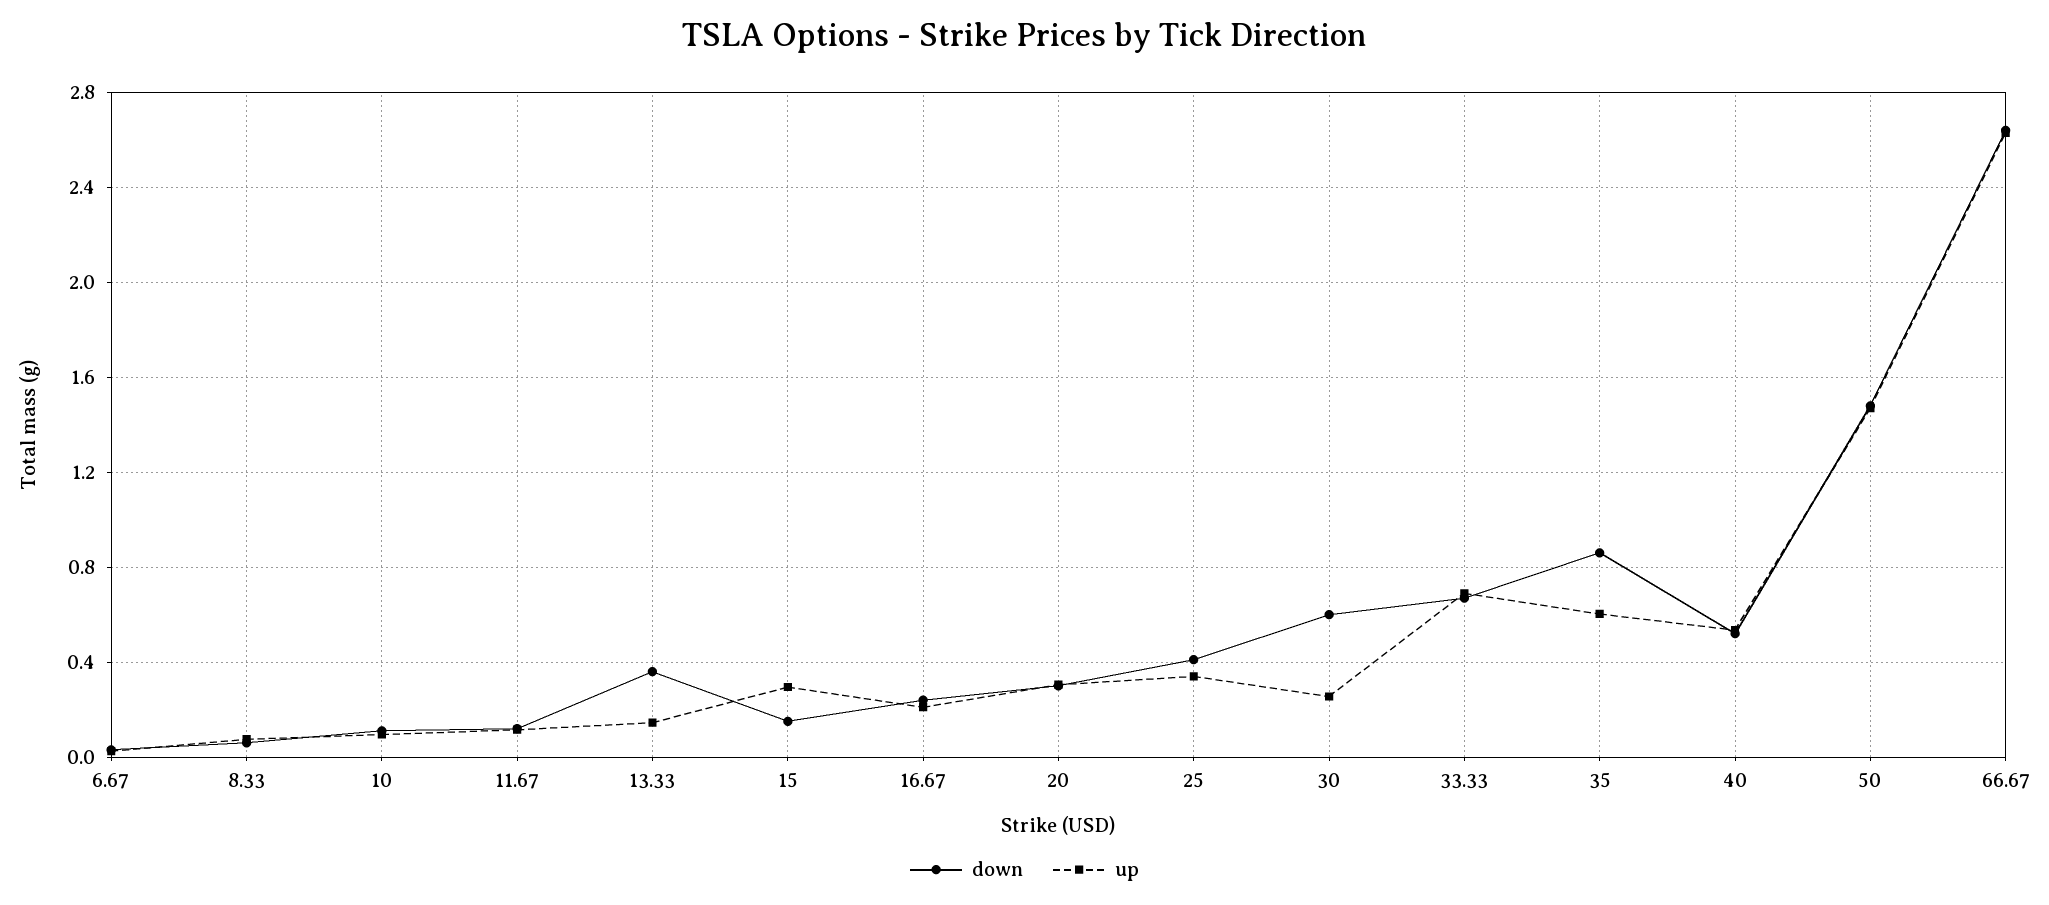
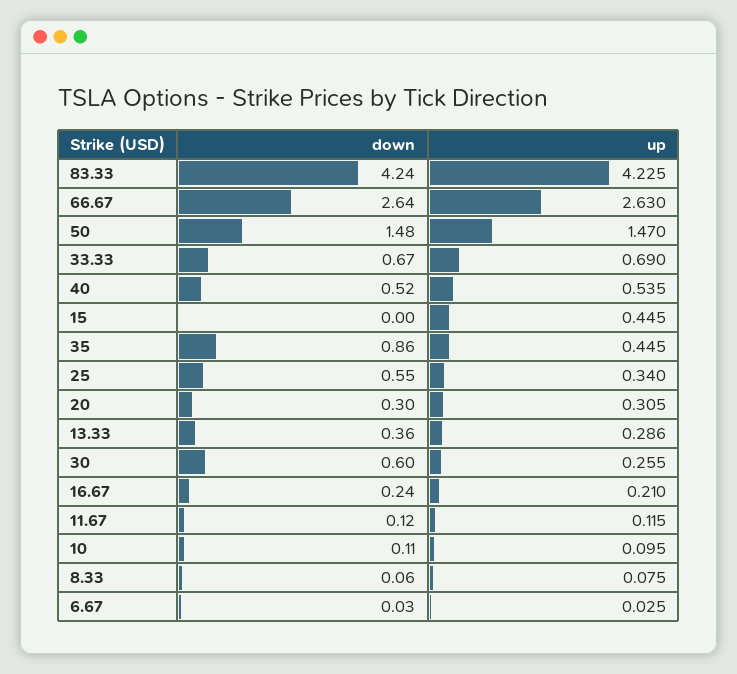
  {
    "down": {
      "6.67": 0.03,
      "8.33": 0.06,
      "10": 0.11,
      "11.67": 0.12,
      "13.33": 0.36,
-     "15": 0.15,
+     "15": 0,
      "16.67": 0.24,
      "20": 0.3,
-     "25": 0.4,
+     "25": 0.55,
      "30": 0.6,
      "33.33": 0.67,
      "35": 0.86,
      "40": 0.52,
      "50": 1.48,
-     "66.67": 2.64
+     "66.67": 2.64,
+     "83.33": 4.24
    },
    "up": {
      "6.67": 0.025,
      "8.33": 0.075,
      "10": 0.095,
      "11.67": 0.115,
-     "13.33": 0.15,
+     "13.33": 0.286,
-     "15": 0.3,
+     "15": 0.445,
      "16.67": 0.21,
      "20": 0.305,
      "25": 0.34,
      "30": 0.255,
      "33.33": 0.69,
-     "35": 0.6,
+     "35": 0.445,
      "40": 0.535,
      "50": 1.47,
-     "66.67": 2.63
+     "66.67": 2.63,
+     "83.33": 4.225
    }
  }

